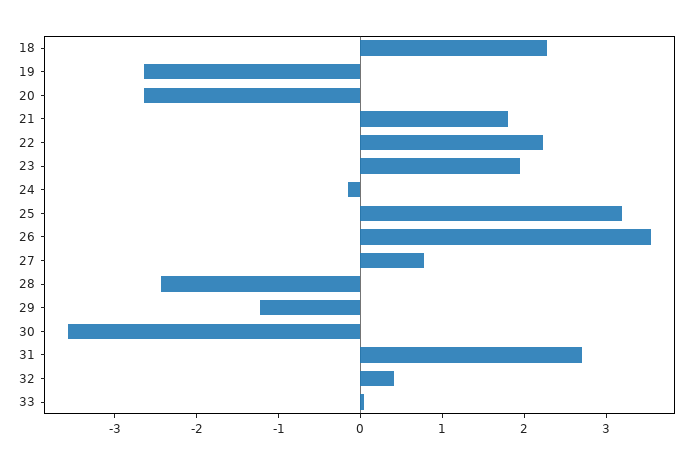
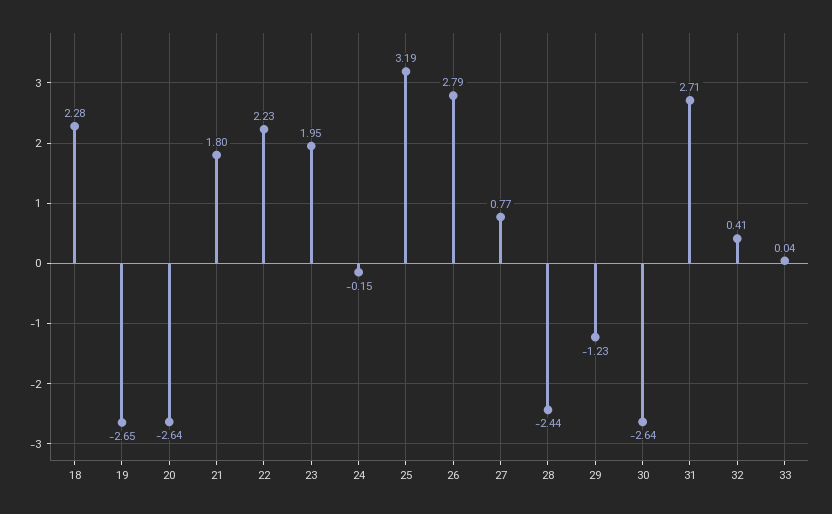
  {
    "18": 2.28,
    "19": -2.65,
    "20": -2.64,
    "21": 1.8,
    "22": 2.23,
    "23": 1.95,
    "24": -0.15,
    "25": 3.19,
-   "26": 3.6,
+   "26": 2.79,
    "27": 0.77,
    "28": -2.44,
    "29": -1.23,
-   "30": -3.6,
+   "30": -2.64,
    "31": 2.71,
    "32": 0.41,
    "33": 0.04
  }

